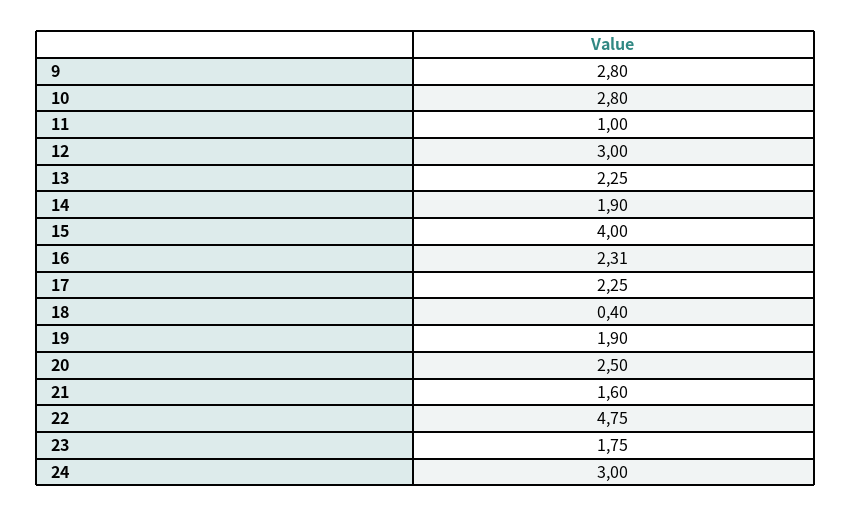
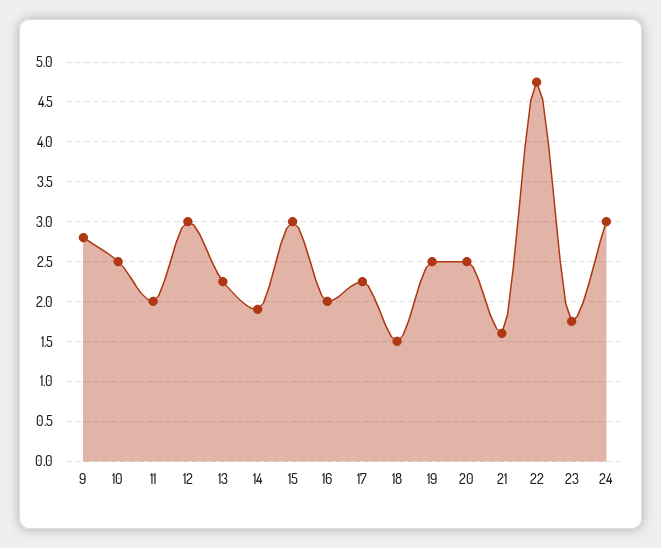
  {
    "9": 2.8,
-   "10": 2.8,
+   "10": 2.5,
-   "11": 1,
+   "11": 2,
    "12": 3,
    "13": 2.25,
    "14": 1.9,
-   "15": 4,
+   "15": 3,
-   "16": 2.31,
+   "16": 2,
    "17": 2.25,
-   "18": 0.4,
+   "18": 1.5,
-   "19": 1.9,
+   "19": 2.5,
    "20": 2.5,
    "21": 1.6,
    "22": 4.75,
    "23": 1.75,
    "24": 3
  }

